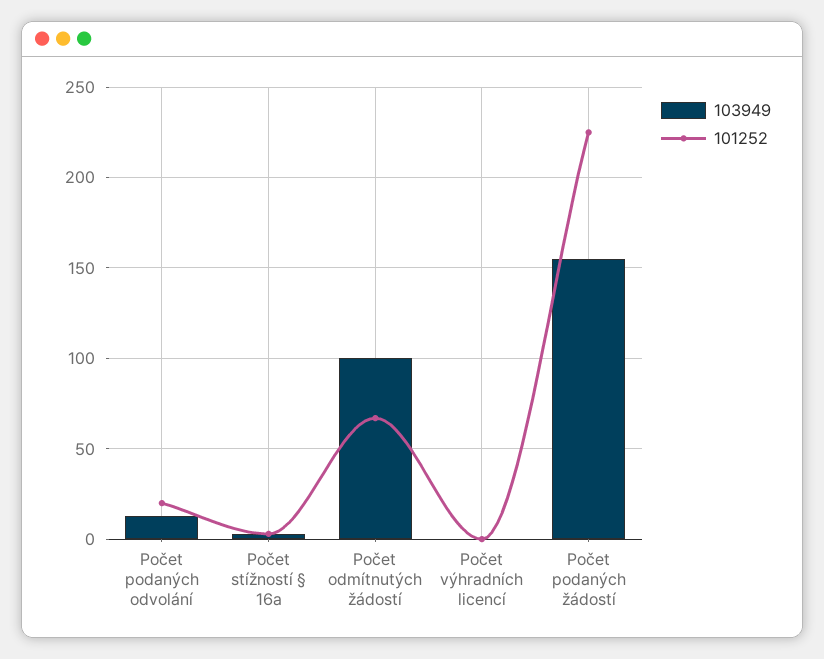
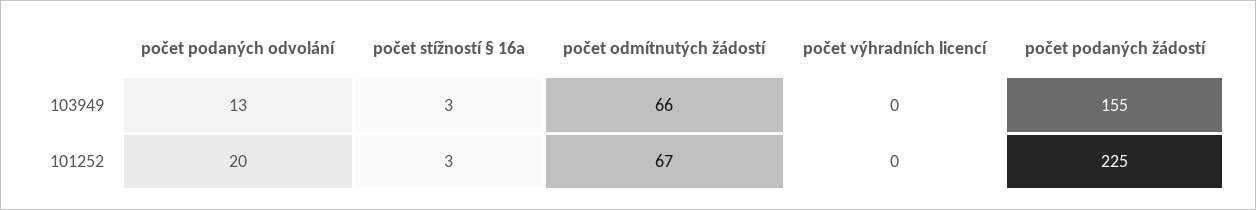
  {
    "103949": {
      "Počet podaných odvolání": 13,
      "Počet stížností § 16a": 3,
-     "Počet odmítnutých žádostí": 100,
+     "Počet odmítnutých žádostí": 66,
      "Počet výhradních licencí": 0,
      "Počet podaných žádostí": 155
    },
    "101252": {
      "Počet podaných odvolání": 20,
      "Počet stížností § 16a": 3,
      "Počet odmítnutých žádostí": 67,
      "Počet výhradních licencí": 0,
      "Počet podaných žádostí": 225
    }
  }

